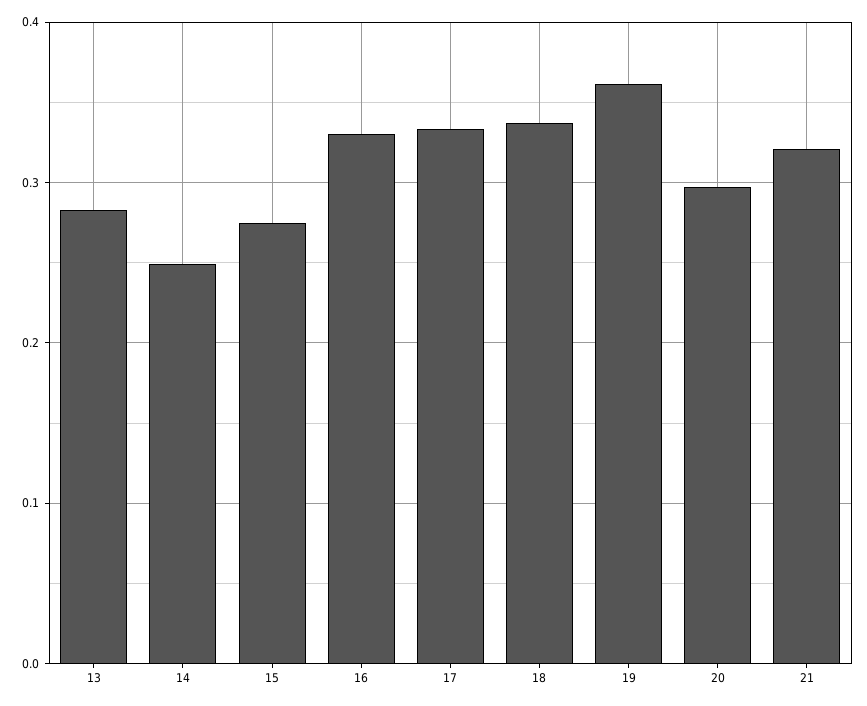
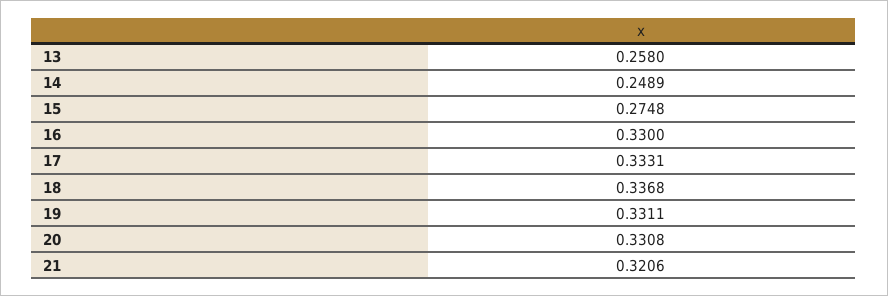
  {
-   "13": 0.28,
+   "13": 0.258,
    "14": 0.2489,
    "15": 0.2748,
    "16": 0.33,
    "17": 0.3331,
    "18": 0.3368,
-   "19": 0.36,
+   "19": 0.3311,
-   "20": 0.3,
+   "20": 0.3308,
    "21": 0.3206
  }

